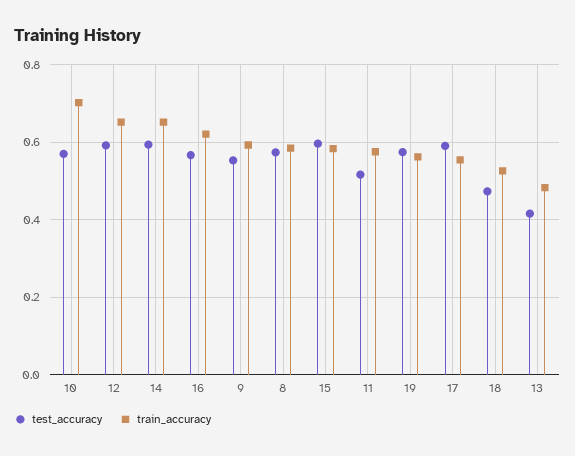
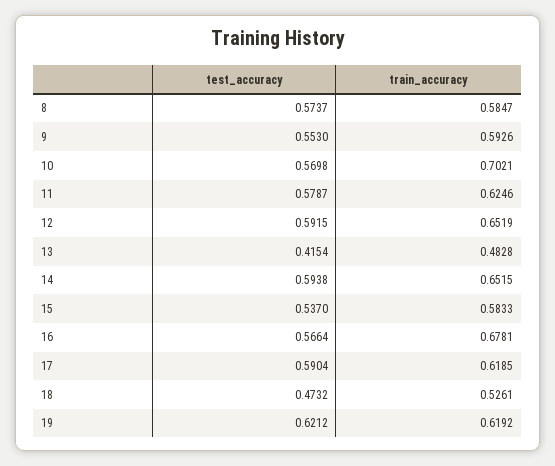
  {
    "test_accuracy": {
      "10": 0.5698,
      "12": 0.5915,
      "14": 0.5938,
      "16": 0.5664,
      "9": 0.553,
      "8": 0.5737,
-     "15": 0.6,
+     "15": 0.537,
-     "11": 0.52,
+     "11": 0.5787,
-     "19": 0.58,
+     "19": 0.6212,
      "17": 0.5904,
      "18": 0.4732,
      "13": 0.4154
    },
    "train_accuracy": {
      "10": 0.7021,
      "12": 0.6519,
      "14": 0.6515,
-     "16": 0.62,
+     "16": 0.6781,
      "9": 0.5926,
      "8": 0.5847,
      "15": 0.5833,
-     "11": 0.58,
+     "11": 0.6246,
-     "19": 0.56,
+     "19": 0.6192,
-     "17": 0.56,
+     "17": 0.6185,
      "18": 0.5261,
      "13": 0.4828
    }
  }

